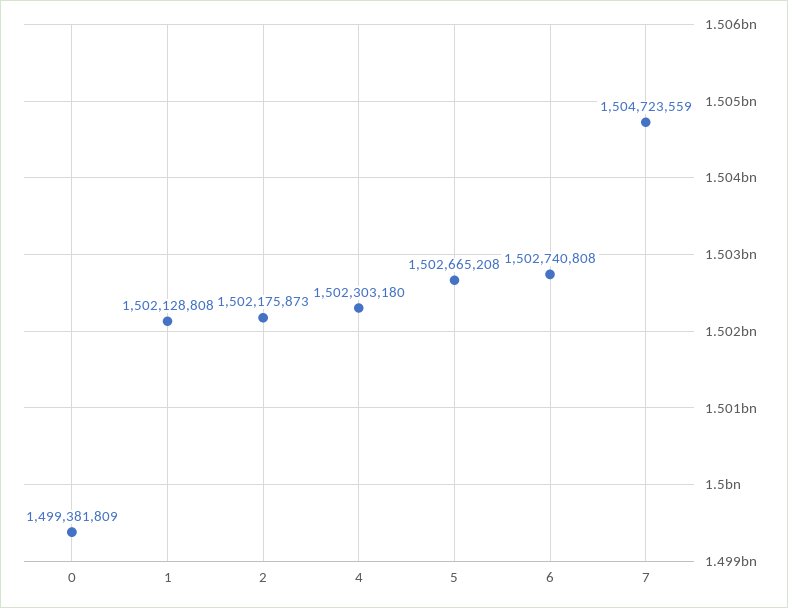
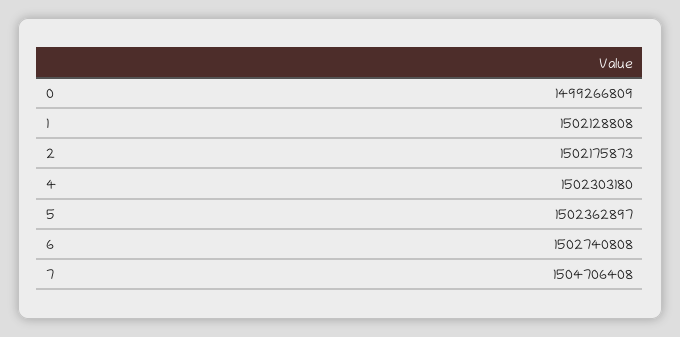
  {
-   "0": 1499381809,
+   "0": 1499266809,
    "1": 1502128808,
    "2": 1502175873,
    "4": 1502303180,
-   "5": 1502665208,
+   "5": 1502362897,
    "6": 1502740808,
-   "7": 1504723559
+   "7": 1504706408
  }

